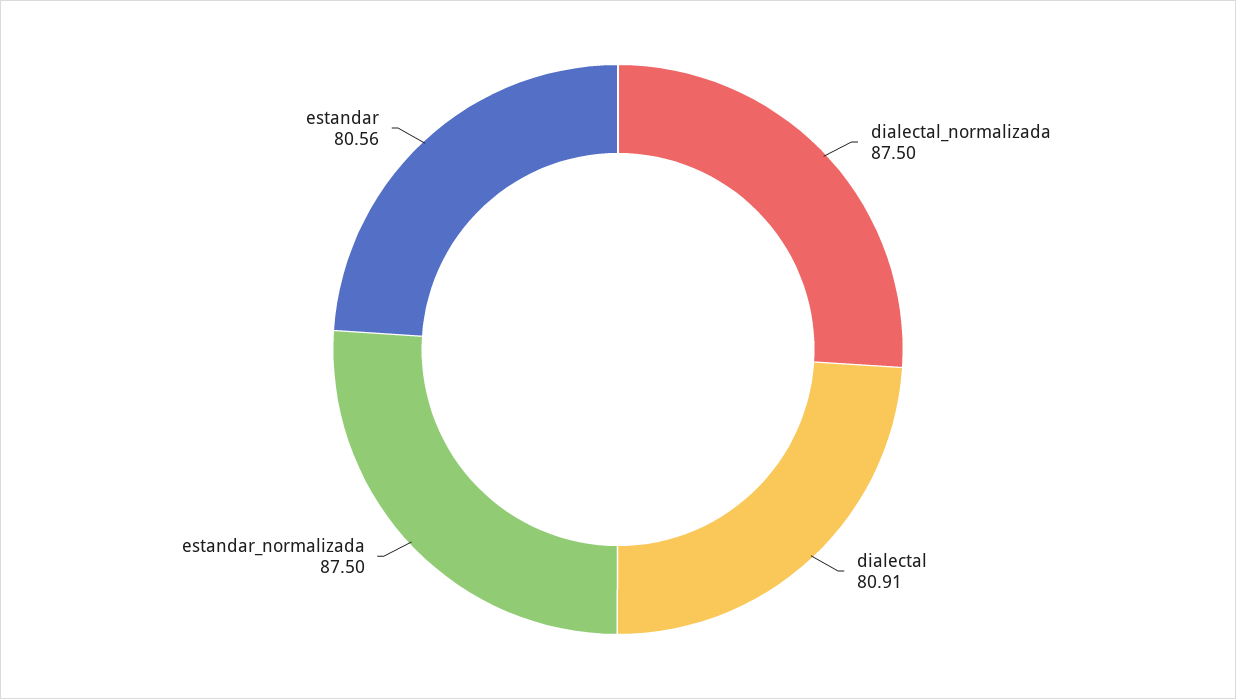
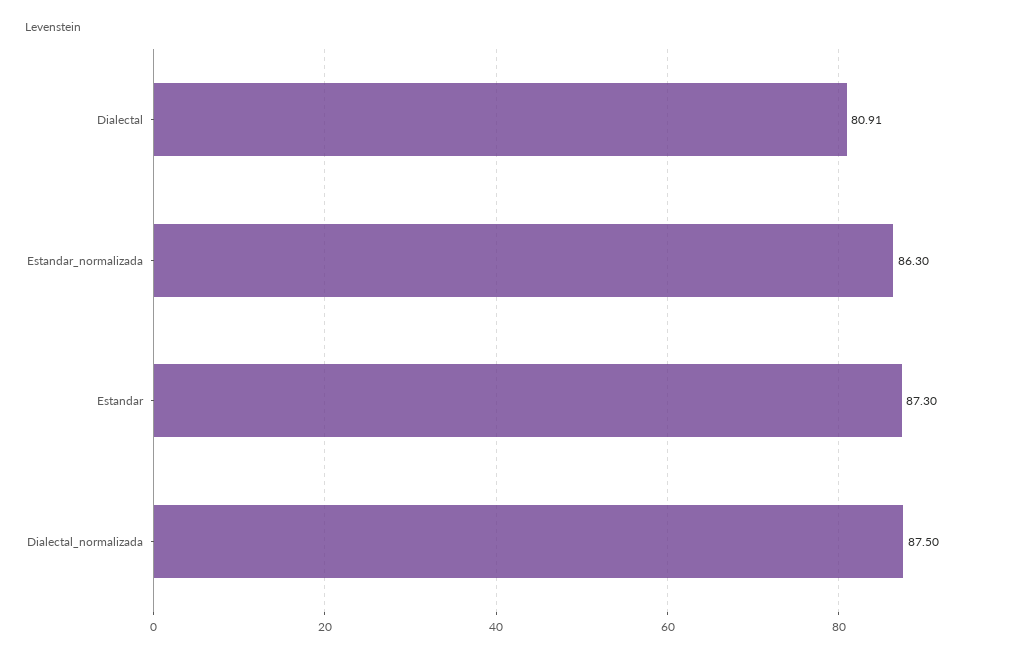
  {
    "dialectal_normalizada": 87.5,
    "dialectal": 80.91,
-   "estandar_normalizada": 87.5,
+   "estandar_normalizada": 86.3,
-   "estandar": 80.56
+   "estandar": 87.3
  }

